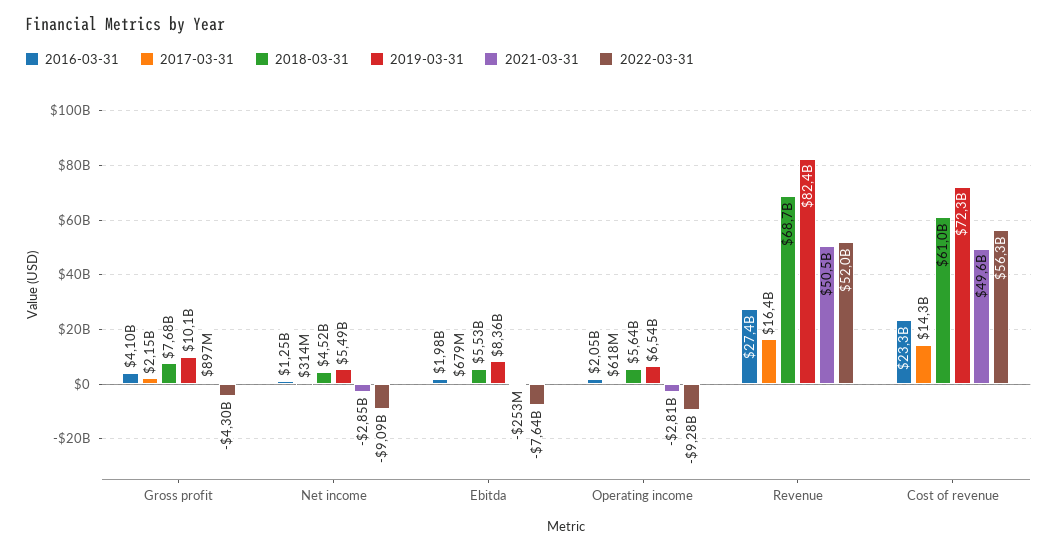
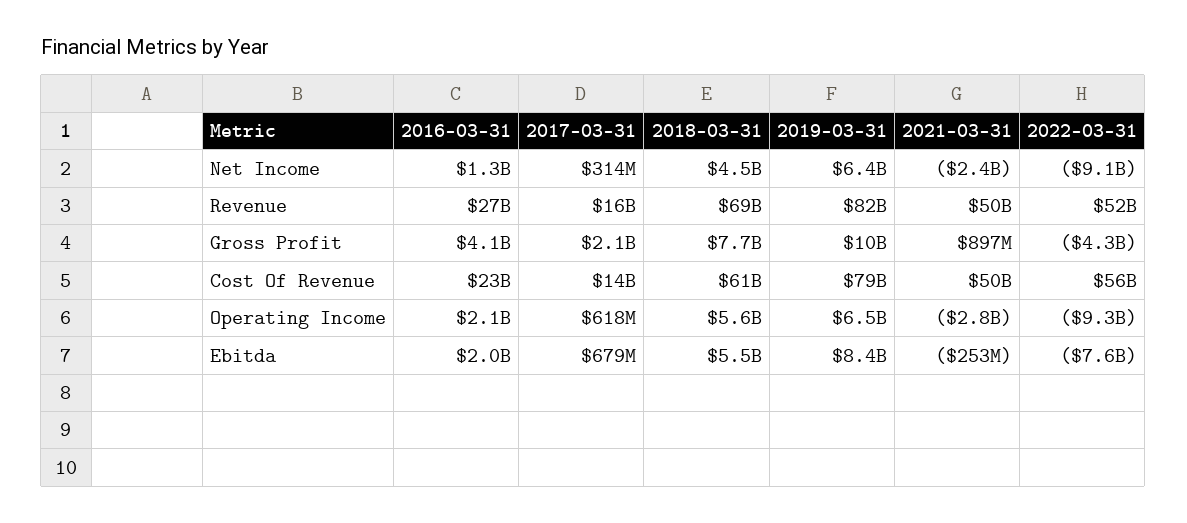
  {
    "2016-03-31": {
      "Gross profit": 4100000000,
      "Net income": 1250000000,
      "Ebitda": 1980000000,
      "Operating income": 2050000000,
      "Revenue": 27400000000,
      "Cost of revenue": 23300000000
    },
    "2017-03-31": {
      "Gross profit": 2150000000,
      "Net income": 314000000,
      "Ebitda": 679000000,
      "Operating income": 618000000,
      "Revenue": 16400000000,
      "Cost of revenue": 14300000000
    },
    "2018-03-31": {
      "Gross profit": 7680000000,
      "Net income": 4520000000,
      "Ebitda": 5530000000,
      "Operating income": 5640000000,
      "Revenue": 68700000000,
      "Cost of revenue": 61000000000
    },
    "2019-03-31": {
      "Gross profit": 10100000000,
-     "Net income": 5490000000,
+     "Net income": 6400000000,
      "Ebitda": 8360000000,
      "Operating income": 6540000000,
      "Revenue": 82400000000,
-     "Cost of revenue": 72300000000
+     "Cost of revenue": 79000000000
    },
    "2021-03-31": {
      "Gross profit": 897000000,
-     "Net income": -2850000000,
+     "Net income": -2400000000,
      "Ebitda": -253000000,
      "Operating income": -2810000000,
      "Revenue": 50500000000,
      "Cost of revenue": 49600000000
    },
    "2022-03-31": {
      "Gross profit": -4300000000,
      "Net income": -9090000000,
      "Ebitda": -7640000000,
      "Operating income": -9280000000,
      "Revenue": 52000000000,
      "Cost of revenue": 56300000000
    }
  }

